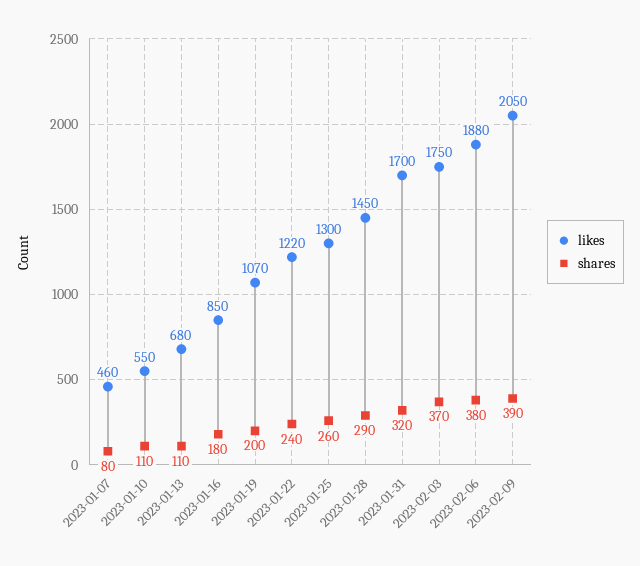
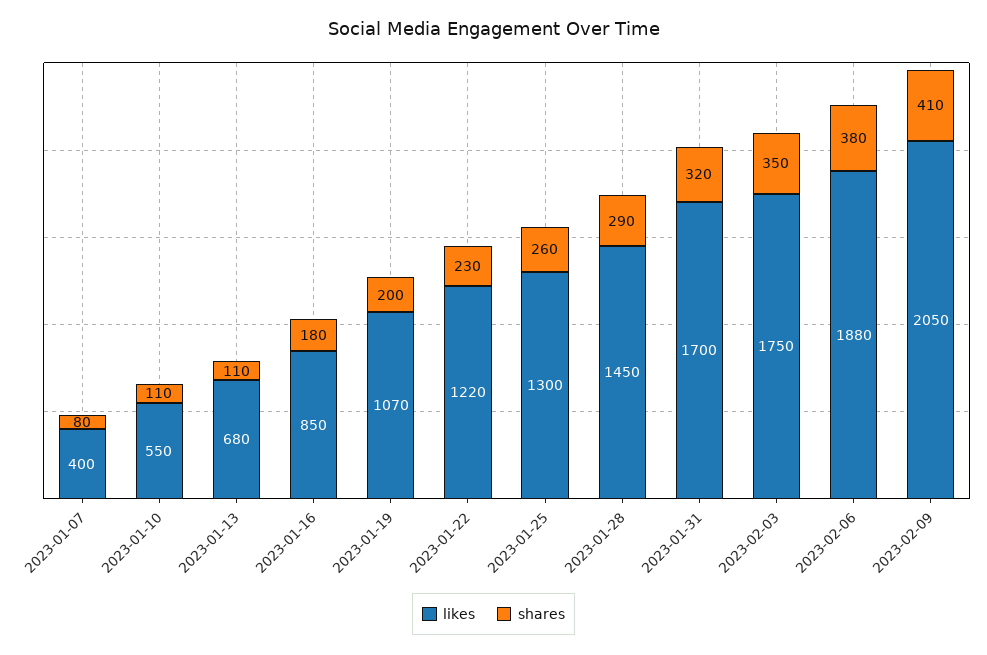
  {
    "likes": {
-     "2023-01-07": 460,
+     "2023-01-07": 400,
      "2023-01-10": 550,
      "2023-01-13": 680,
      "2023-01-16": 850,
      "2023-01-19": 1070,
      "2023-01-22": 1220,
      "2023-01-25": 1300,
      "2023-01-28": 1450,
      "2023-01-31": 1700,
      "2023-02-03": 1750,
      "2023-02-06": 1880,
      "2023-02-09": 2050
    },
    "shares": {
      "2023-01-07": 80,
      "2023-01-10": 110,
      "2023-01-13": 110,
      "2023-01-16": 180,
      "2023-01-19": 200,
-     "2023-01-22": 240,
+     "2023-01-22": 230,
      "2023-01-25": 260,
      "2023-01-28": 290,
      "2023-01-31": 320,
-     "2023-02-03": 370,
+     "2023-02-03": 350,
      "2023-02-06": 380,
-     "2023-02-09": 390
+     "2023-02-09": 410
    }
  }

